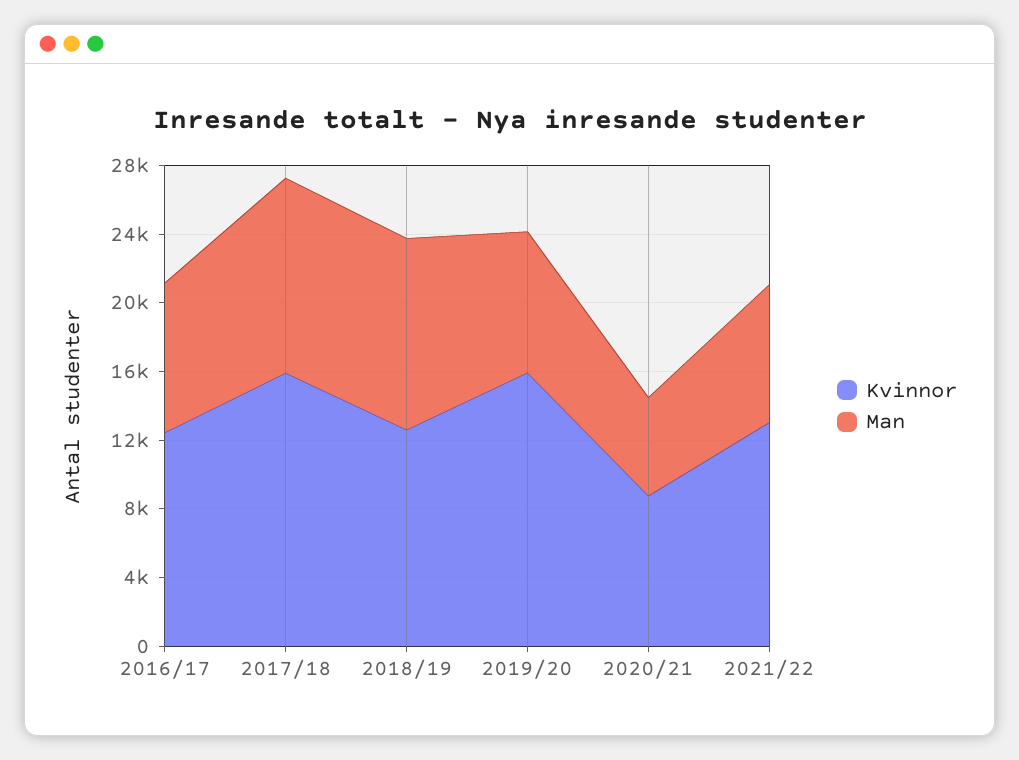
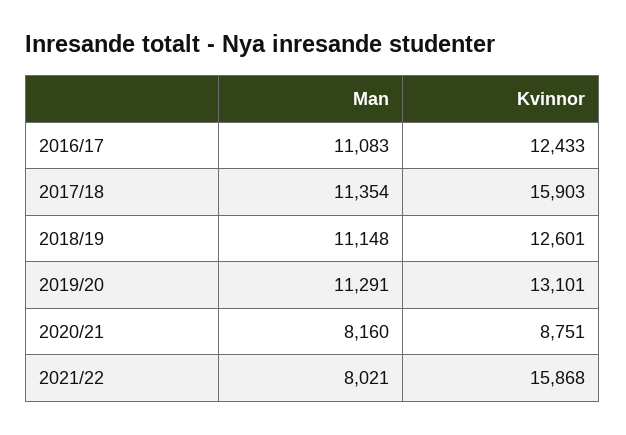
  {
    "Kvinnor": {
      "2016/17": 12433,
      "2017/18": 15903,
      "2018/19": 12601,
-     "2019/20": 16000,
+     "2019/20": 13101,
      "2020/21": 8751,
-     "2021/22": 13000
+     "2021/22": 15868
    },
    "Man": {
-     "2016/17": 9000,
+     "2016/17": 11083,
      "2017/18": 11354,
      "2018/19": 11148,
-     "2019/20": 8000,
+     "2019/20": 11291,
-     "2020/21": 6000,
+     "2020/21": 8160,
      "2021/22": 8021
    }
  }

